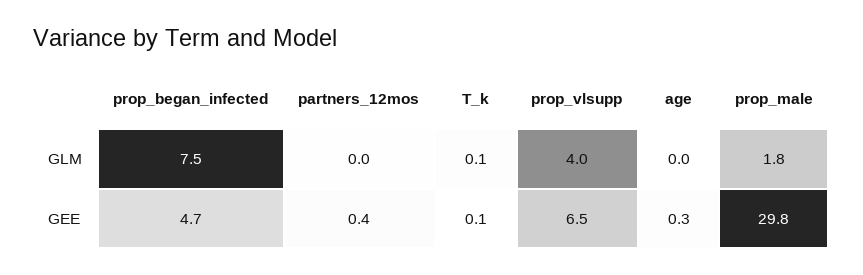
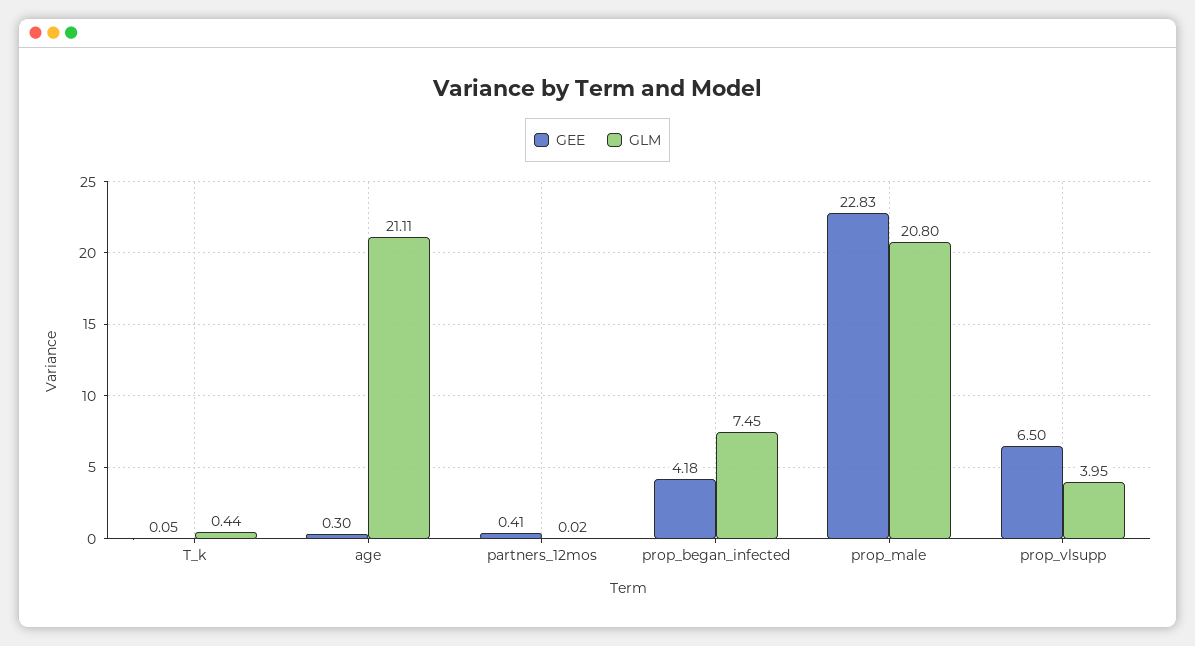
  {
    "GLM": {
      "prop_began_infected": 7.45,
      "partners_12mos": 0.02,
-     "T_k": 0.1,
+     "T_k": 0.44,
      "prop_vlsupp": 3.95,
-     "age": 0,
+     "age": 21.11,
-     "prop_male": 1.8
+     "prop_male": 20.8
    },
    "GEE": {
-     "prop_began_infected": 4.7,
+     "prop_began_infected": 4.18,
      "partners_12mos": 0.41,
      "T_k": 0.05,
      "prop_vlsupp": 6.5,
      "age": 0.3,
-     "prop_male": 29.8
+     "prop_male": 22.83
    }
  }

